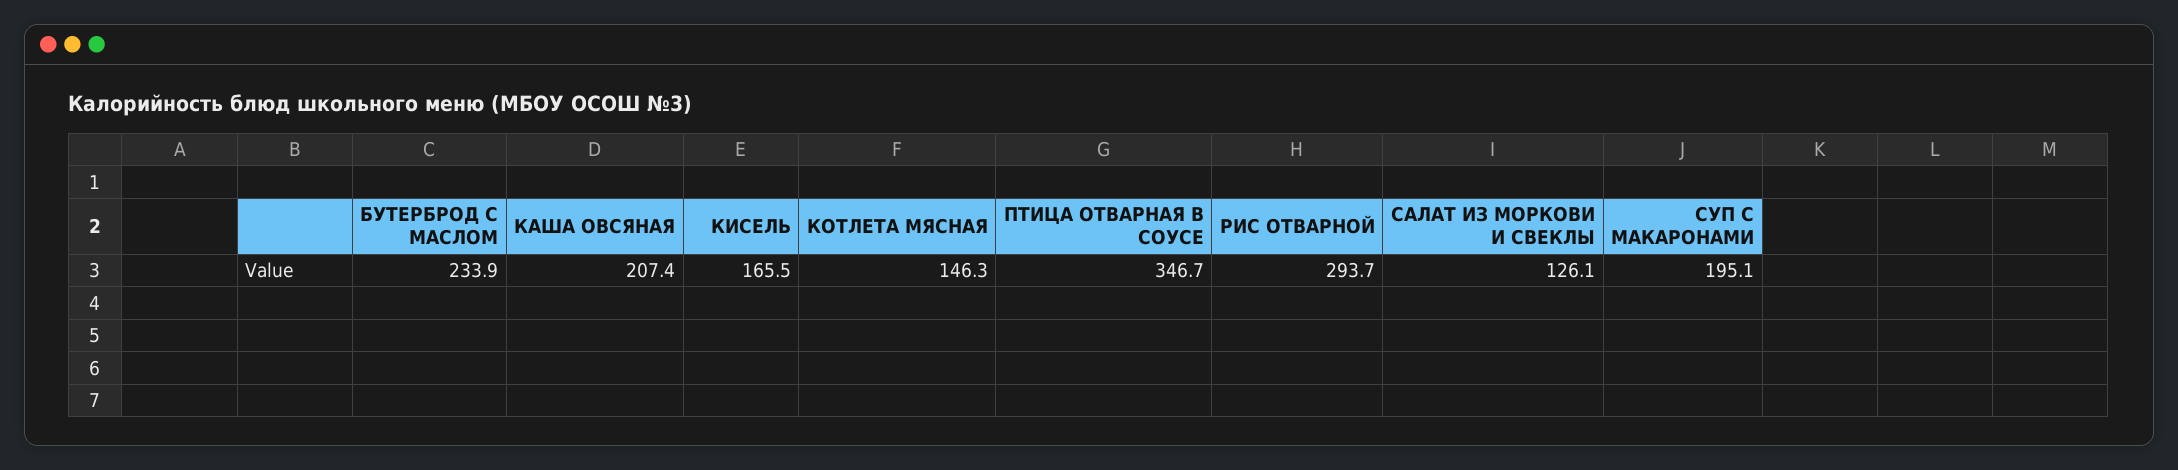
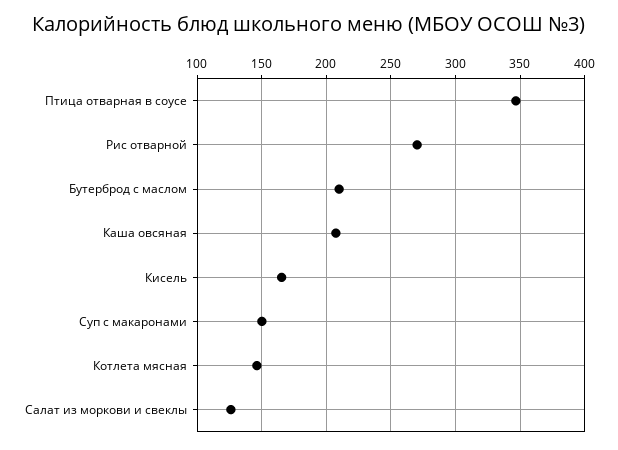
  {
-   "БУТЕРБРОД С МАСЛОМ": 233.9,
+   "БУТЕРБРОД С МАСЛОМ": 210,
    "КАША ОВСЯНАЯ": 207.4,
    "КИСЕЛЬ": 165.5,
    "КОТЛЕТА МЯСНАЯ": 146.3,
    "ПТИЦА ОТВАРНАЯ В СОУСЕ": 346.7,
-   "РИС ОТВАРНОЙ": 293.7,
+   "РИС ОТВАРНОЙ": 270,
    "САЛАТ ИЗ МОРКОВИ И СВЕКЛЫ": 126.1,
-   "СУП С МАКАРОНАМИ": 195.1
+   "СУП С МАКАРОНАМИ": 150
  }

